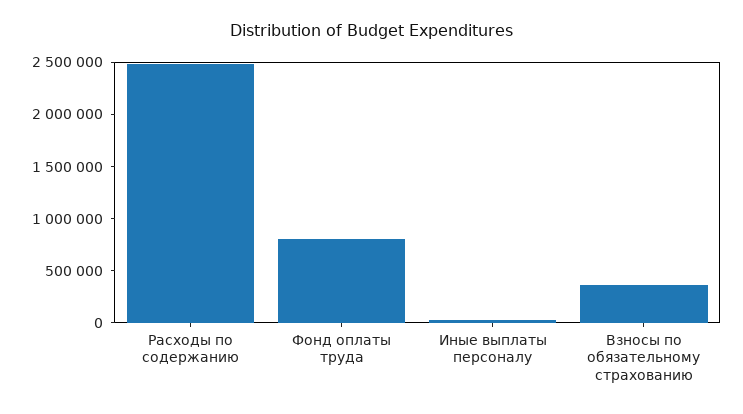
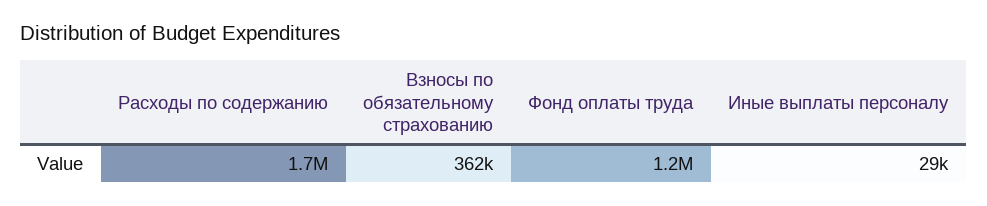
  {
-   "Расходы по содержанию": 2500000,
+   "Расходы по содержанию": 1700000,
-   "Фонд оплаты труда": 800000,
+   "Фонд оплаты труда": 1200000,
    "Иные выплаты персоналу": 29000,
    "Взносы по обязательному страхованию": 362000
  }

